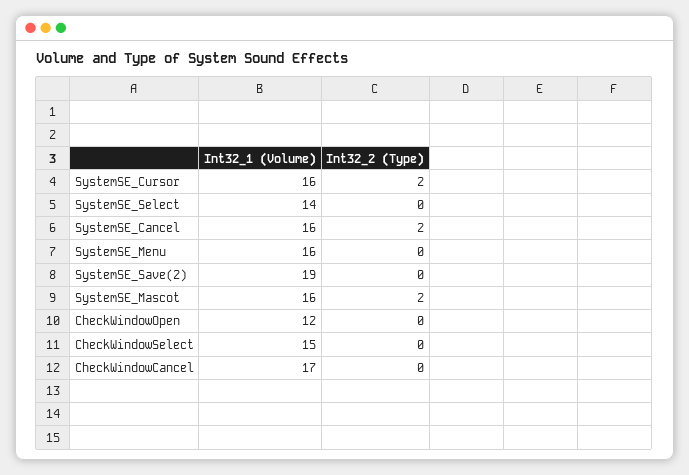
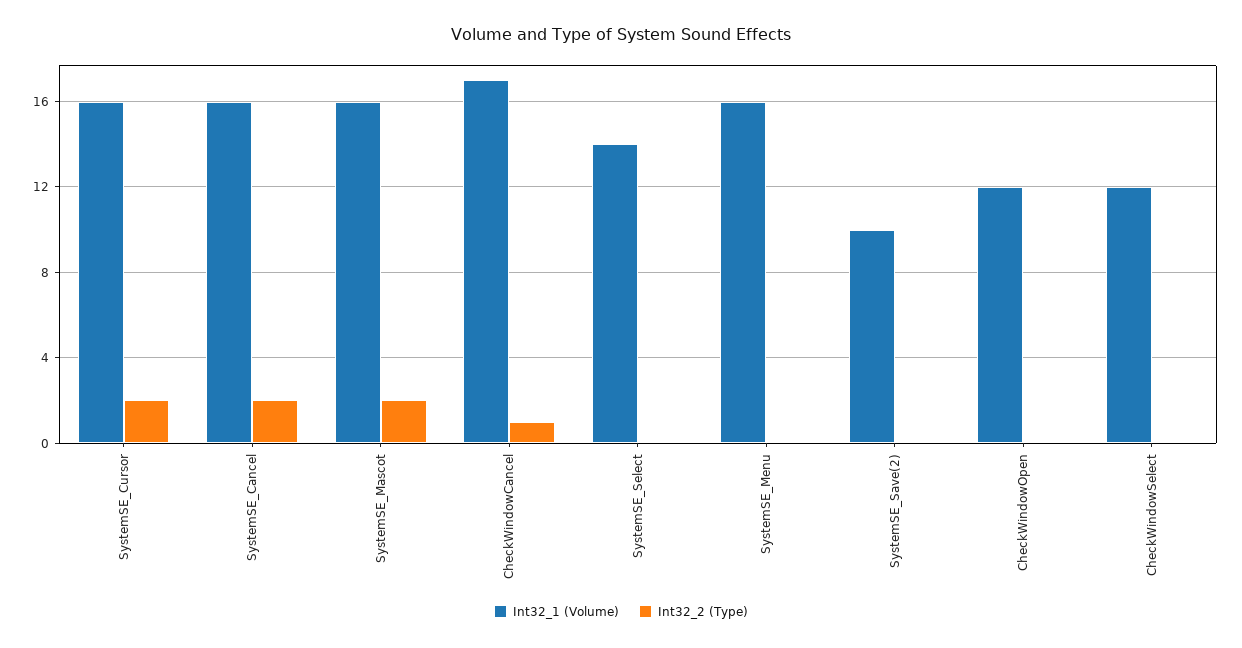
  {
    "Int32_1 (Volume)": {
      "SystemSE_Cursor": 16,
      "SystemSE_Select": 14,
      "SystemSE_Cancel": 16,
      "SystemSE_Menu": 16,
-     "SystemSE_Save(2)": 19,
+     "SystemSE_Save(2)": 10,
      "SystemSE_Mascot": 16,
      "CheckWindowOpen": 12,
-     "CheckWindowSelect": 15,
+     "CheckWindowSelect": 12,
      "CheckWindowCancel": 17
    },
    "Int32_2 (Type)": {
      "SystemSE_Cursor": 2,
      "SystemSE_Select": 0,
      "SystemSE_Cancel": 2,
      "SystemSE_Menu": 0,
      "SystemSE_Save(2)": 0,
      "SystemSE_Mascot": 2,
      "CheckWindowOpen": 0,
      "CheckWindowSelect": 0,
-     "CheckWindowCancel": 0
+     "CheckWindowCancel": 1
    }
  }

